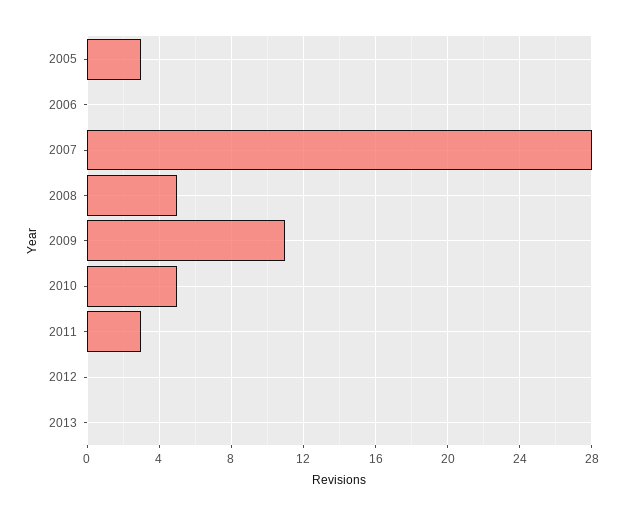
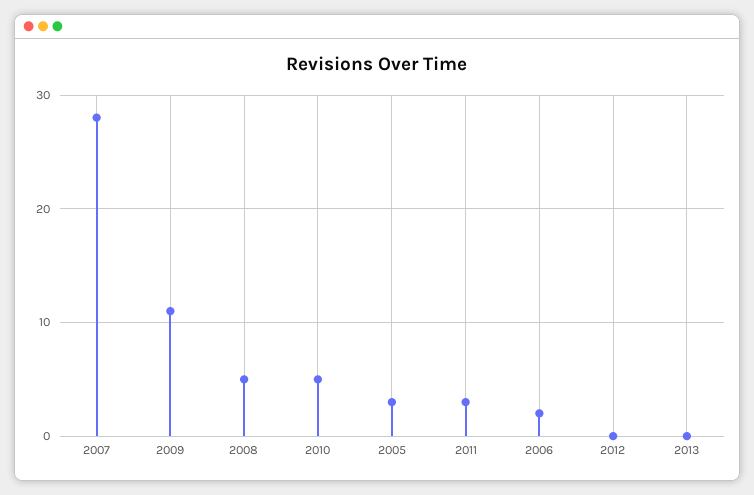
  {
    "2005": 3,
-   "2006": 0,
+   "2006": 2,
    "2007": 28,
    "2008": 5,
    "2009": 11,
    "2010": 5,
    "2011": 3,
    "2012": 0,
    "2013": 0
  }

